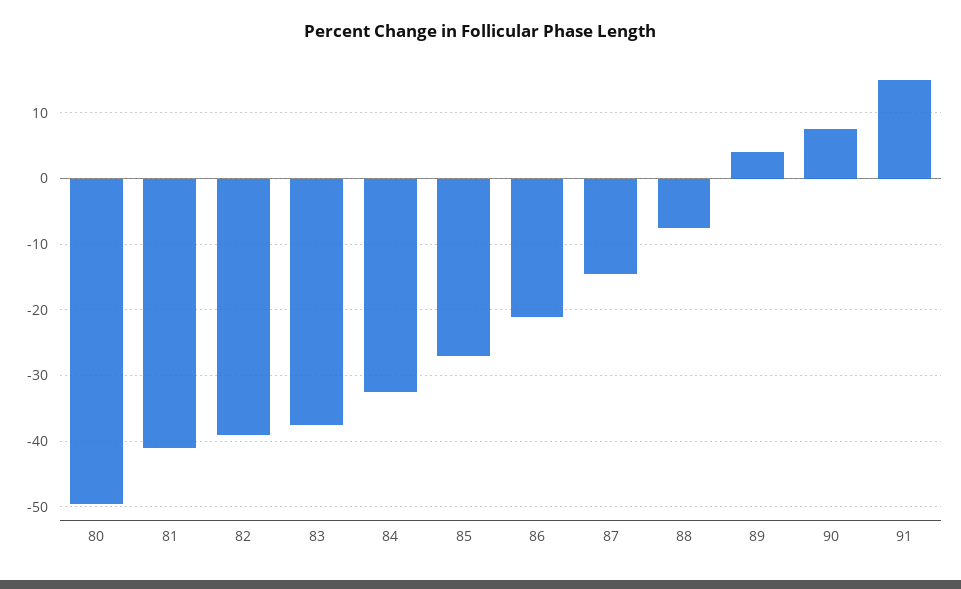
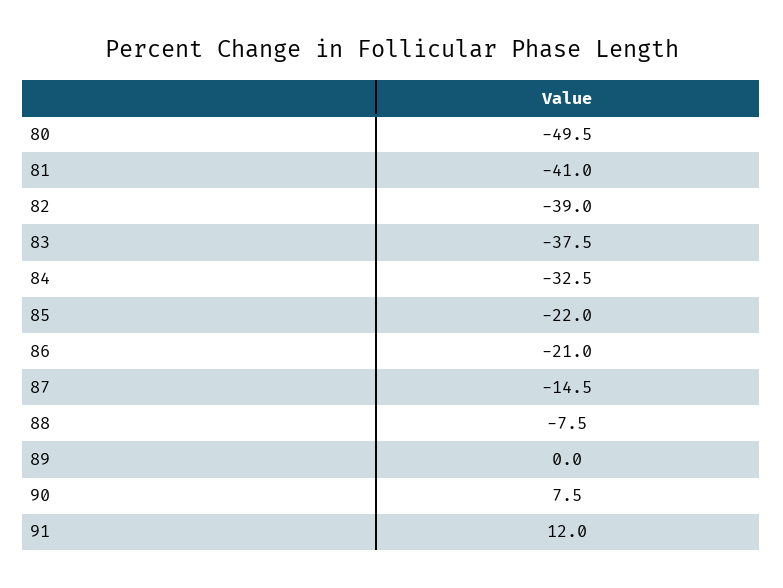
  {
    "80": -49.5,
    "81": -41,
    "82": -39,
    "83": -37.5,
    "84": -32.5,
-   "85": -27,
+   "85": -22,
    "86": -21,
    "87": -14.5,
    "88": -7.5,
-   "89": 4,
+   "89": 0,
    "90": 7.5,
-   "91": 15
+   "91": 12
  }

